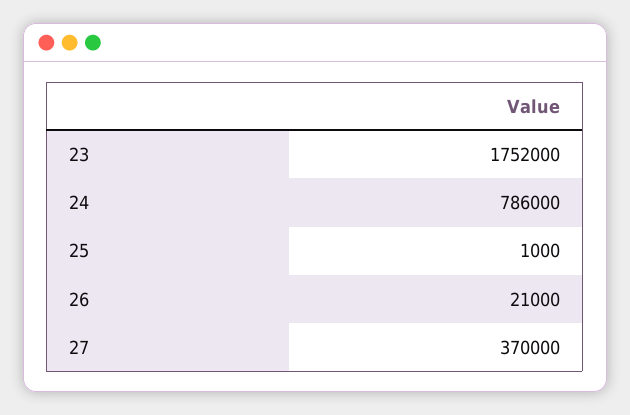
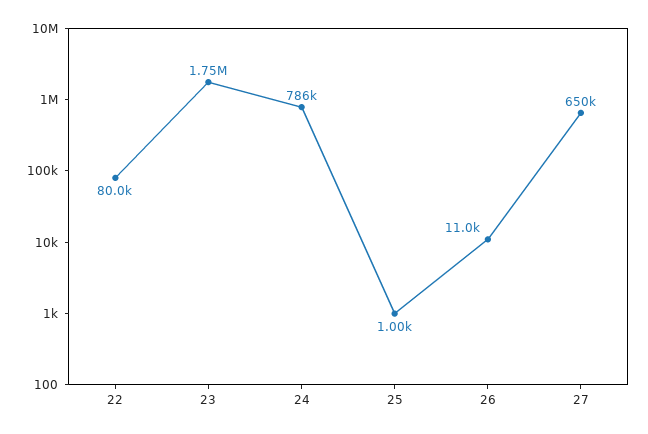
  {
    "23": 1752000,
    "24": 786000,
    "25": 1000,
-   "26": 21000,
+   "26": 11000,
-   "27": 370000
+   "27": 650000,
+   "22": 80000
  }

